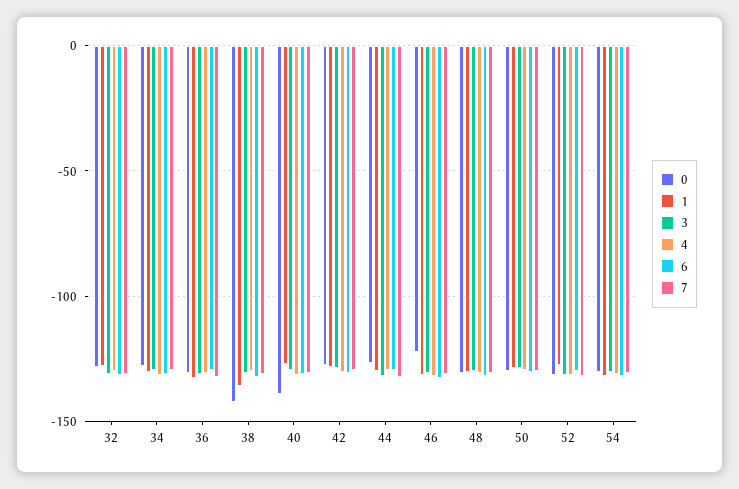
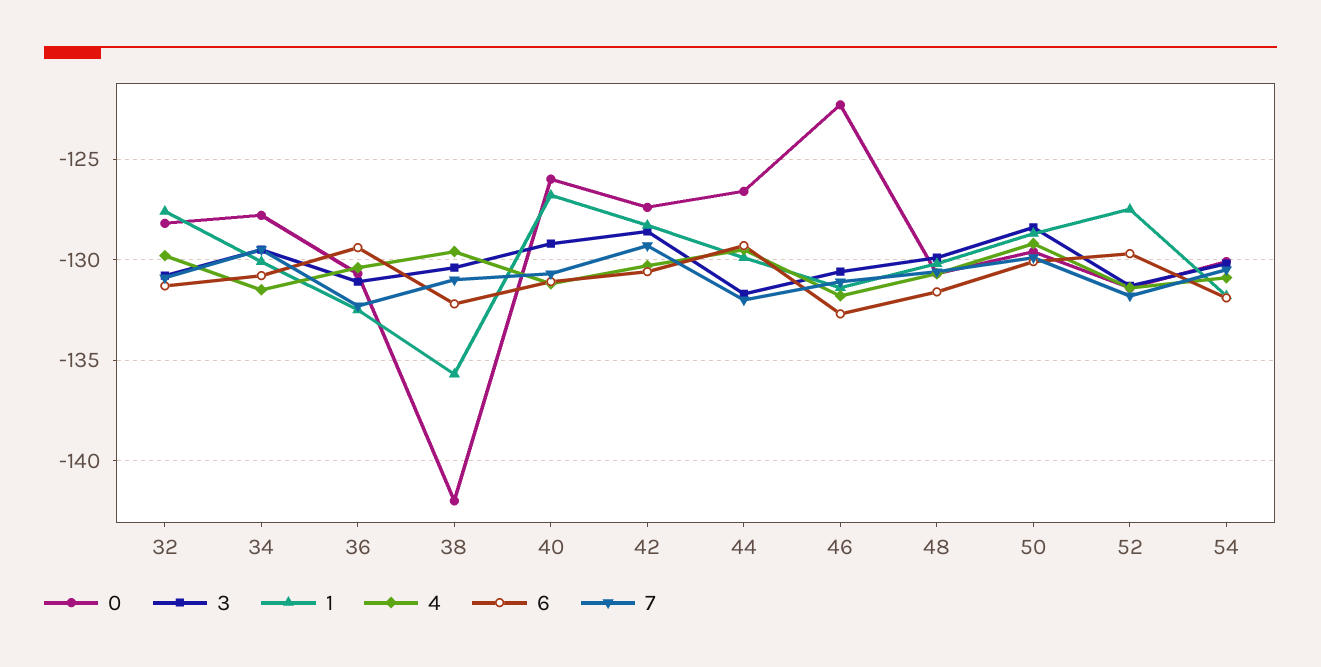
  {
    "0": {
      "32": -128,
      "34": -128,
      "36": -130.5,
      "38": -142,
-     "40": -140,
+     "40": -126,
      "42": -127.5,
      "44": -126.5,
      "46": -122.5,
      "48": -130.5,
      "50": -129.5,
      "52": -131.5,
      "54": -130
    },
    "1": {
      "32": -127.5,
      "34": -130,
      "36": -132.5,
      "38": -135.5,
      "40": -127,
      "42": -128.5,
      "44": -130,
      "46": -131.5,
      "48": -130,
      "50": -128.5,
      "52": -127.5,
      "54": -132
    },
    "3": {
      "32": -131,
      "34": -129.5,
      "36": -131,
      "38": -130.5,
      "40": -129,
      "42": -128.5,
      "44": -131.5,
      "46": -130.5,
      "48": -130,
      "50": -128.5,
      "52": -131.5,
      "54": -130
    },
    "4": {
      "32": -130,
      "34": -131.5,
      "36": -130.5,
      "38": -129.5,
      "40": -131,
      "42": -130.5,
      "44": -129.5,
      "46": -132,
      "48": -130.5,
      "50": -129,
      "52": -131.5,
      "54": -131
    },
    "6": {
      "32": -131.5,
      "34": -131,
      "36": -129.5,
      "38": -132,
      "40": -131,
      "42": -130.5,
      "44": -129.5,
      "46": -132.5,
      "48": -131.5,
      "50": -130,
      "52": -129.5,
      "54": -132
    },
    "7": {
      "32": -131,
      "34": -129.5,
      "36": -132.5,
      "38": -131,
      "40": -130.5,
      "42": -129.5,
      "44": -132,
      "46": -131,
      "48": -130.5,
      "50": -130,
      "52": -132,
      "54": -130.5
    }
  }

